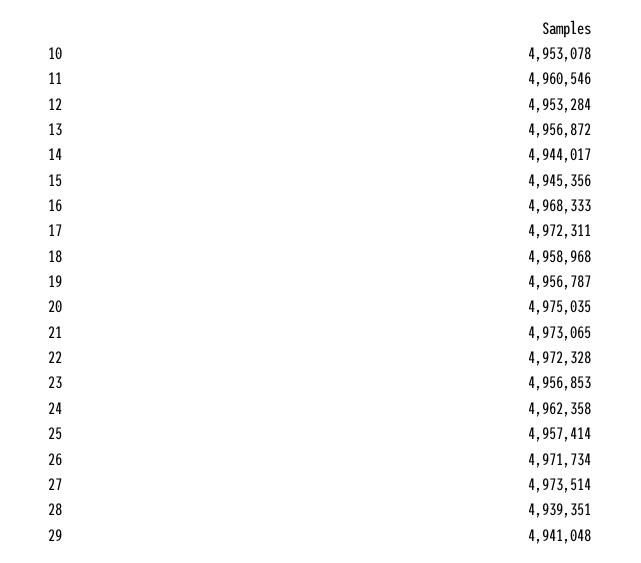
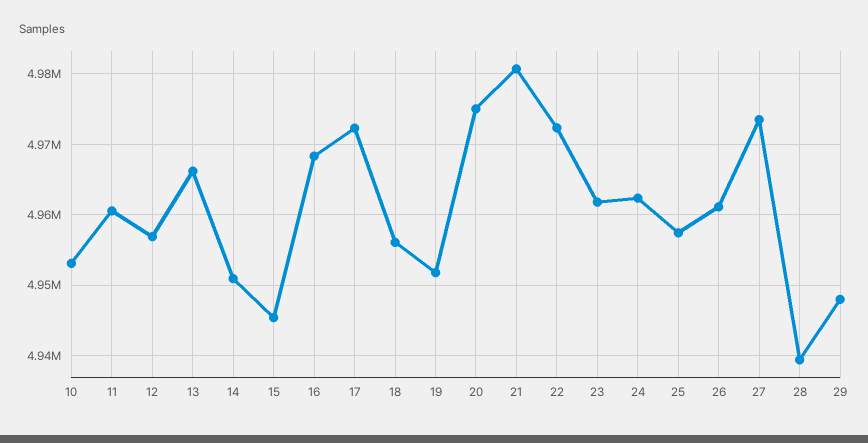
  {
    "10": 4953078,
    "11": 4960546,
-   "12": 4953284,
+   "12": 4957000,
-   "13": 4956872,
+   "13": 4966000,
-   "14": 4944017,
+   "14": 4951000,
    "15": 4945356,
    "16": 4968333,
    "17": 4972311,
-   "18": 4958968,
+   "18": 4956000,
-   "19": 4956787,
+   "19": 4952000,
    "20": 4975035,
-   "21": 4973065,
+   "21": 4981000,
    "22": 4972328,
-   "23": 4956853,
+   "23": 4962000,
    "24": 4962358,
    "25": 4957414,
-   "26": 4971734,
+   "26": 4961000,
    "27": 4973514,
    "28": 4939351,
-   "29": 4941048
+   "29": 4948000
  }

